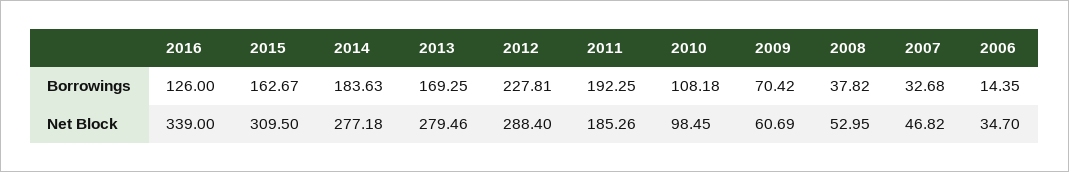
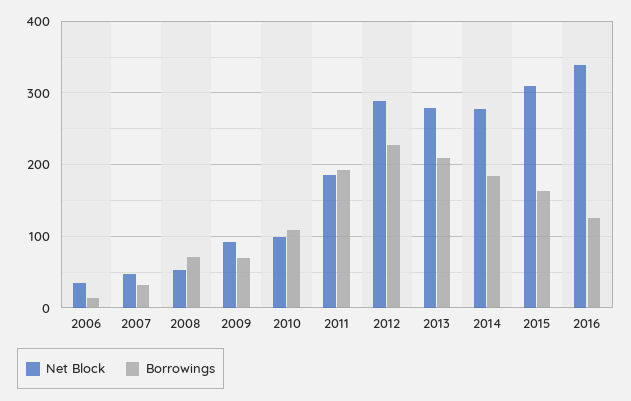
  {
    "Borrowings": {
      "2016": 126,
      "2015": 162.67,
      "2014": 183.63,
-     "2013": 169.25,
+     "2013": 210,
      "2012": 227.81,
      "2011": 192.25,
      "2010": 108.18,
      "2009": 70.42,
-     "2008": 37.82,
+     "2008": 70,
      "2007": 32.68,
      "2006": 14.35
    },
    "Net Block": {
      "2016": 339,
      "2015": 309.5,
      "2014": 277.18,
      "2013": 279.46,
      "2012": 288.4,
      "2011": 185.26,
      "2010": 98.45,
-     "2009": 60.69,
+     "2009": 90,
      "2008": 52.95,
      "2007": 46.82,
      "2006": 34.7
    }
  }

